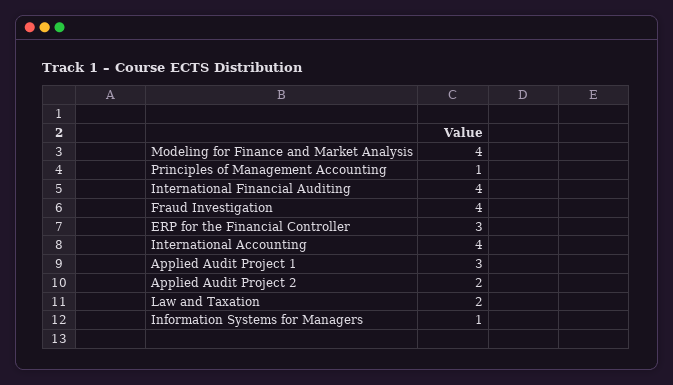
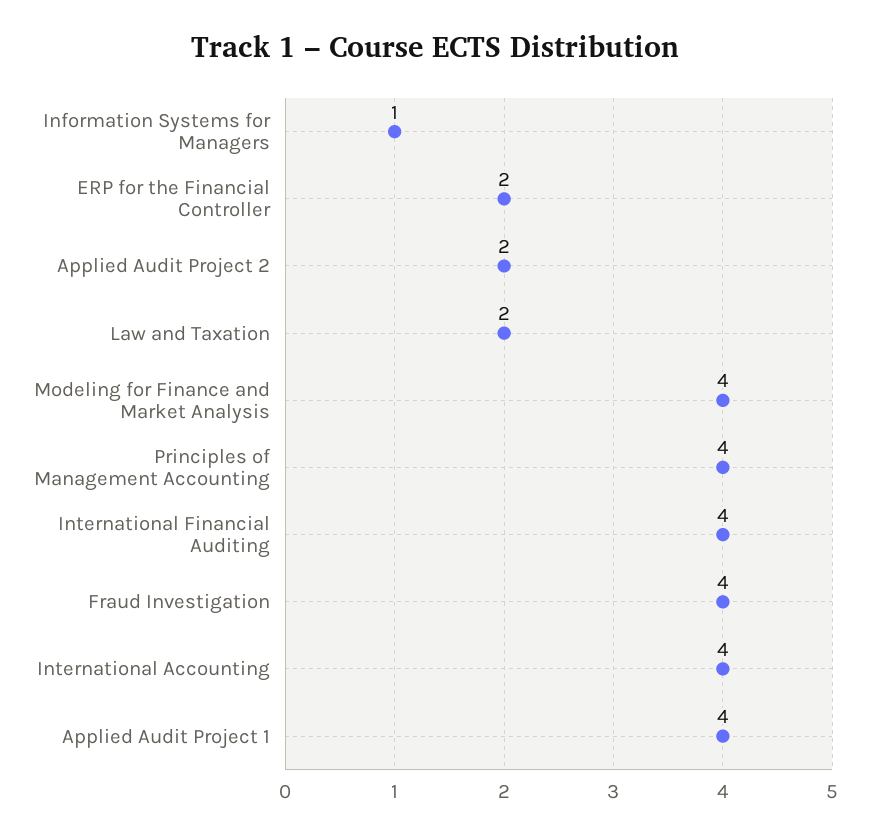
  {
    "Modeling for Finance and Market Analysis": 4,
-   "Principles of Management Accounting": 1,
+   "Principles of Management Accounting": 4,
    "International Financial Auditing": 4,
    "Fraud Investigation": 4,
-   "ERP for the Financial Controller": 3,
+   "ERP for the Financial Controller": 2,
    "International Accounting": 4,
-   "Applied Audit Project 1": 3,
+   "Applied Audit Project 1": 4,
    "Applied Audit Project 2": 2,
    "Law and Taxation": 2,
    "Information Systems for Managers": 1
  }

